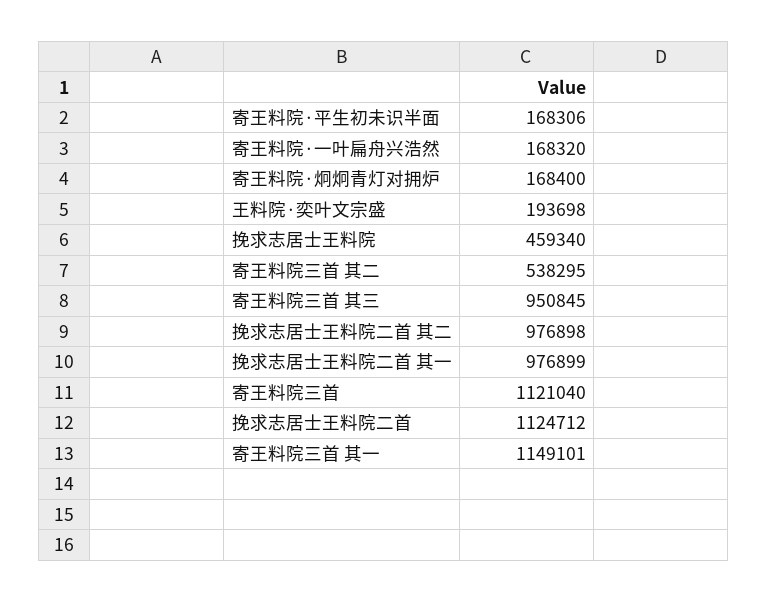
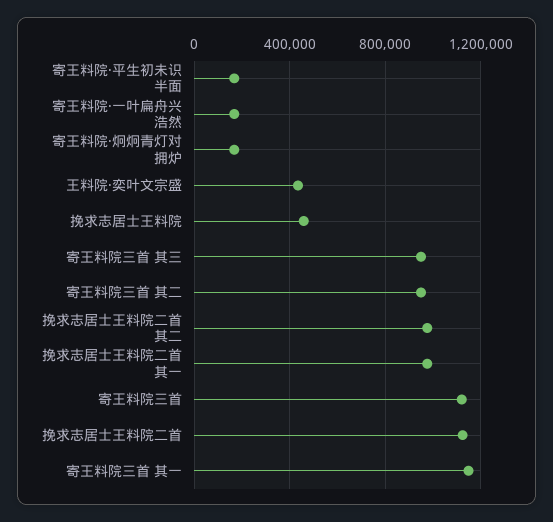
  {
    "寄王料院·平生初未识半面": 168306,
    "寄王料院·一叶扁舟兴浩然": 168320,
    "寄王料院·炯炯青灯对拥炉": 168400,
-   "王料院·奕叶文宗盛": 193698,
+   "王料院·奕叶文宗盛": 450000,
    "挽求志居士王料院": 459340,
-   "寄王料院三首 其二": 538295,
+   "寄王料院三首 其二": 950000,
    "寄王料院三首 其三": 950845,
    "挽求志居士王料院二首 其二": 976898,
    "挽求志居士王料院二首 其一": 976899,
    "寄王料院三首": 1121040,
    "挽求志居士王料院二首": 1124712,
    "寄王料院三首 其一": 1149101
  }

